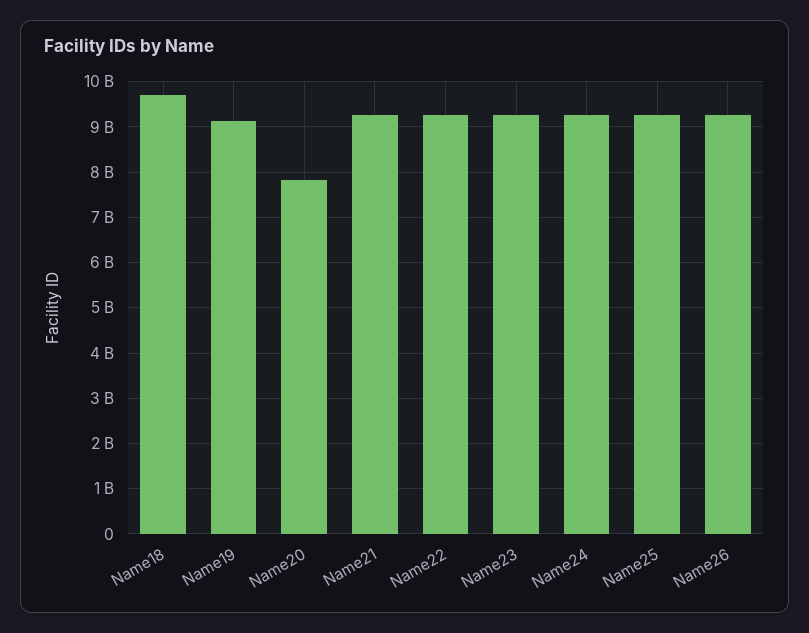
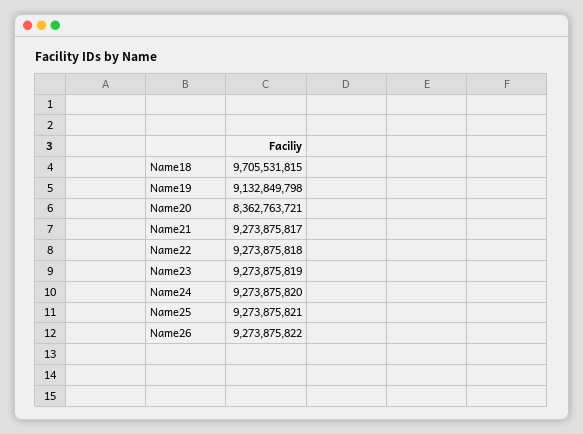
  {
    "Name18": 9705531815,
    "Name19": 9132849798,
-   "Name20": 7800000000,
+   "Name20": 8362763721,
    "Name21": 9273875817,
    "Name22": 9273875818,
    "Name23": 9273875819,
    "Name24": 9273875820,
    "Name25": 9273875821,
    "Name26": 9273875822
  }

